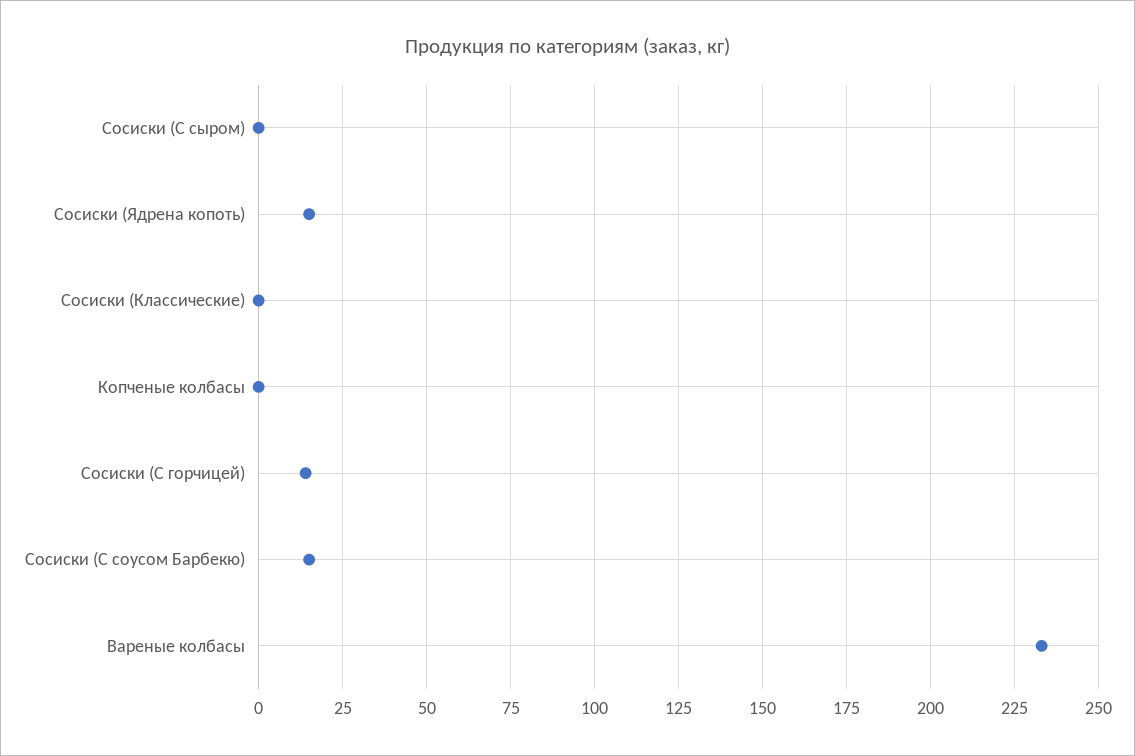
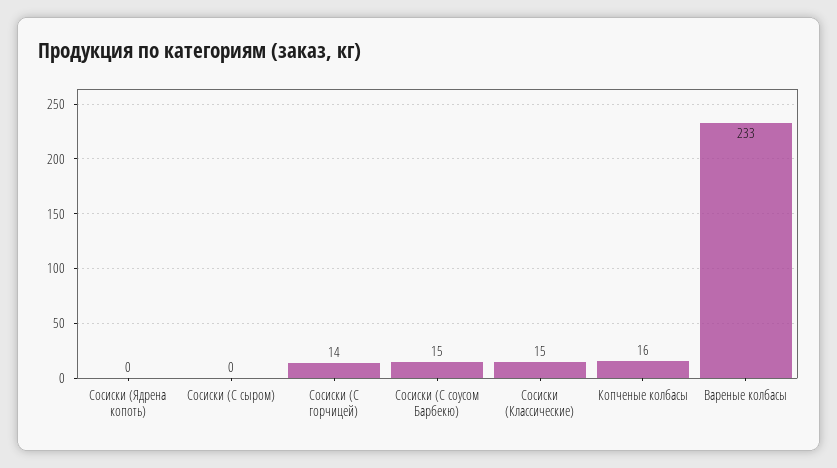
  {
    "Сосиски (С сыром)": 0,
-   "Сосиски (Ядрена копоть)": 15,
+   "Сосиски (Ядрена копоть)": 0,
-   "Сосиски (Классические)": 0,
+   "Сосиски (Классические)": 15,
-   "Копченые колбасы": 0,
+   "Копченые колбасы": 16,
    "Сосиски (С горчицей)": 14,
    "Сосиски (С соусом Барбекю)": 15,
    "Вареные колбасы": 233
  }

